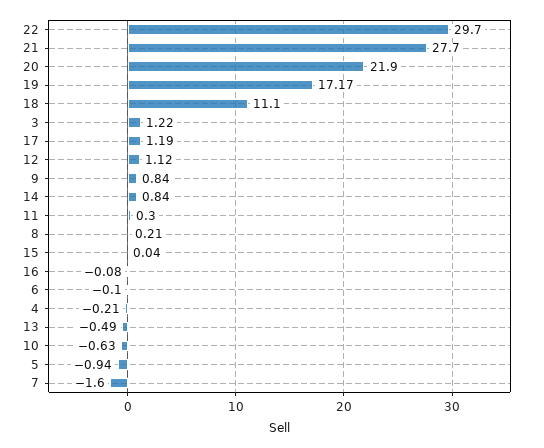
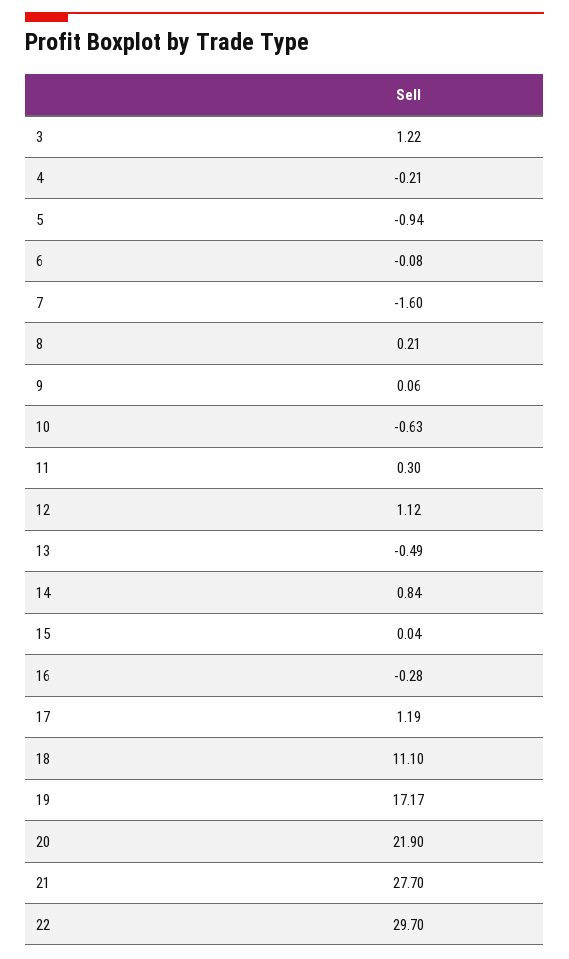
  {
    "22": 29.7,
    "21": 27.7,
    "20": 21.9,
    "19": 17.17,
    "18": 11.1,
    "3": 1.22,
    "17": 1.19,
    "12": 1.12,
-   "9": 0.84,
+   "9": 0.06,
    "14": 0.84,
    "11": 0.3,
    "8": 0.21,
    "15": 0.04,
-   "16": -0.08,
+   "16": -0.28,
-   "6": -0.1,
+   "6": -0.08,
    "4": -0.21,
    "13": -0.49,
    "10": -0.63,
    "5": -0.94,
    "7": -1.6
  }

